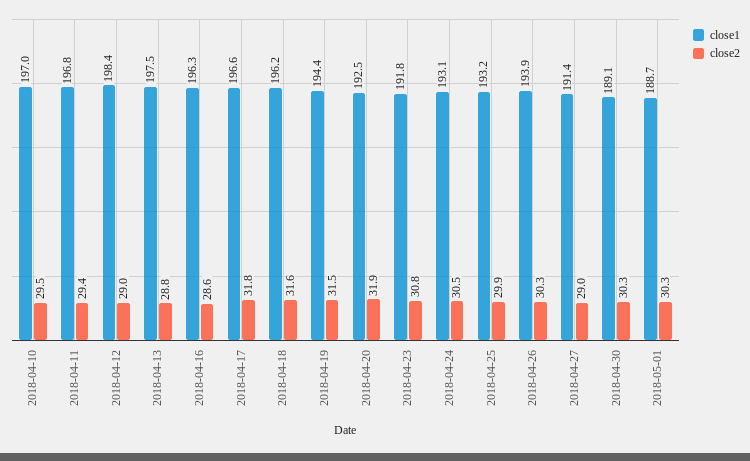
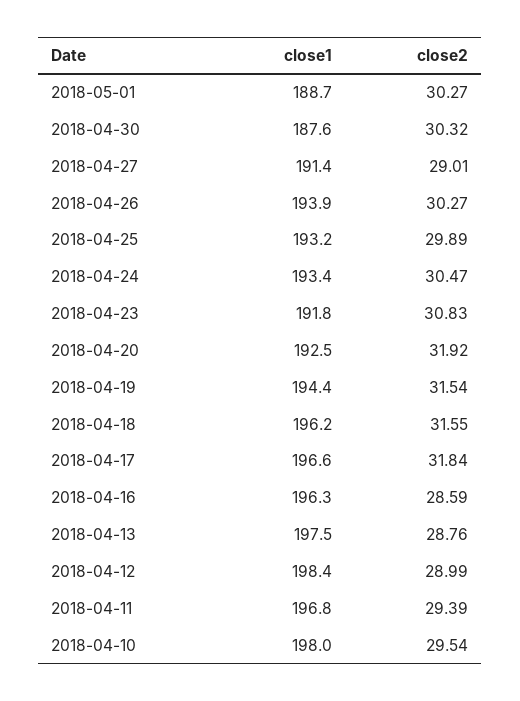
  {
    "close1": {
-     "2018-04-10": 197,
+     "2018-04-10": 198,
      "2018-04-11": 196.8,
      "2018-04-12": 198.4,
      "2018-04-13": 197.5,
      "2018-04-16": 196.3,
      "2018-04-17": 196.6,
      "2018-04-18": 196.2,
      "2018-04-19": 194.4,
      "2018-04-20": 192.5,
      "2018-04-23": 191.8,
-     "2018-04-24": 193.1,
+     "2018-04-24": 193.4,
      "2018-04-25": 193.2,
      "2018-04-26": 193.9,
      "2018-04-27": 191.4,
-     "2018-04-30": 189.1,
+     "2018-04-30": 187.6,
      "2018-05-01": 188.7
    },
    "close2": {
      "2018-04-10": 29.54,
      "2018-04-11": 29.39,
      "2018-04-12": 28.99,
      "2018-04-13": 28.76,
      "2018-04-16": 28.59,
      "2018-04-17": 31.84,
      "2018-04-18": 31.55,
      "2018-04-19": 31.54,
      "2018-04-20": 31.92,
      "2018-04-23": 30.83,
      "2018-04-24": 30.47,
      "2018-04-25": 29.89,
      "2018-04-26": 30.27,
      "2018-04-27": 29.01,
      "2018-04-30": 30.32,
      "2018-05-01": 30.27
    }
  }

